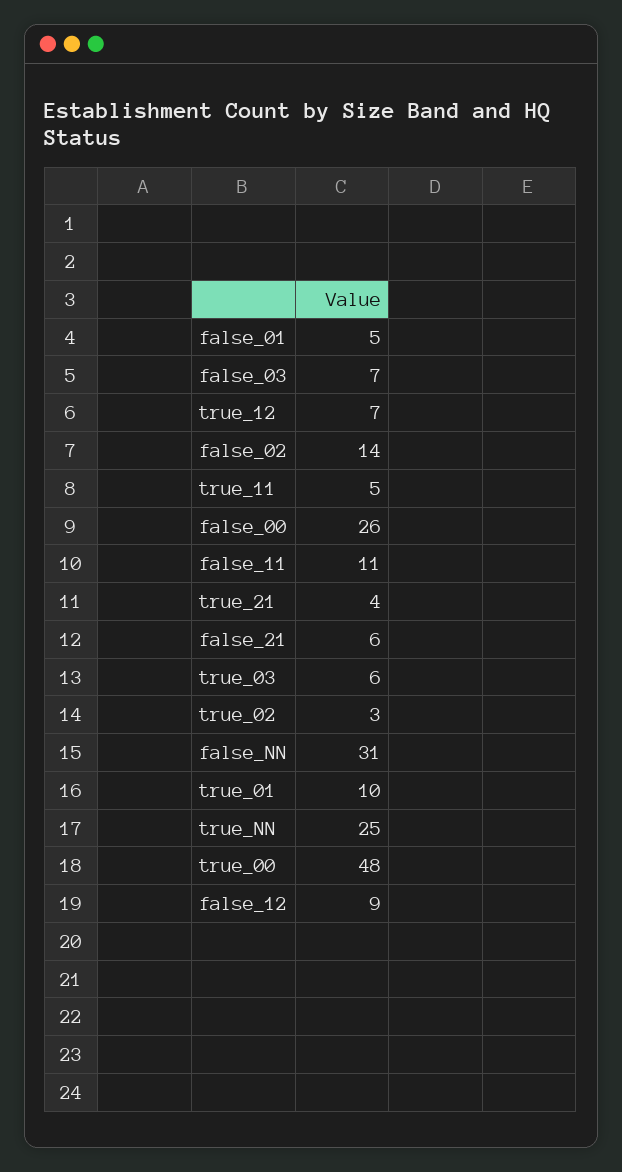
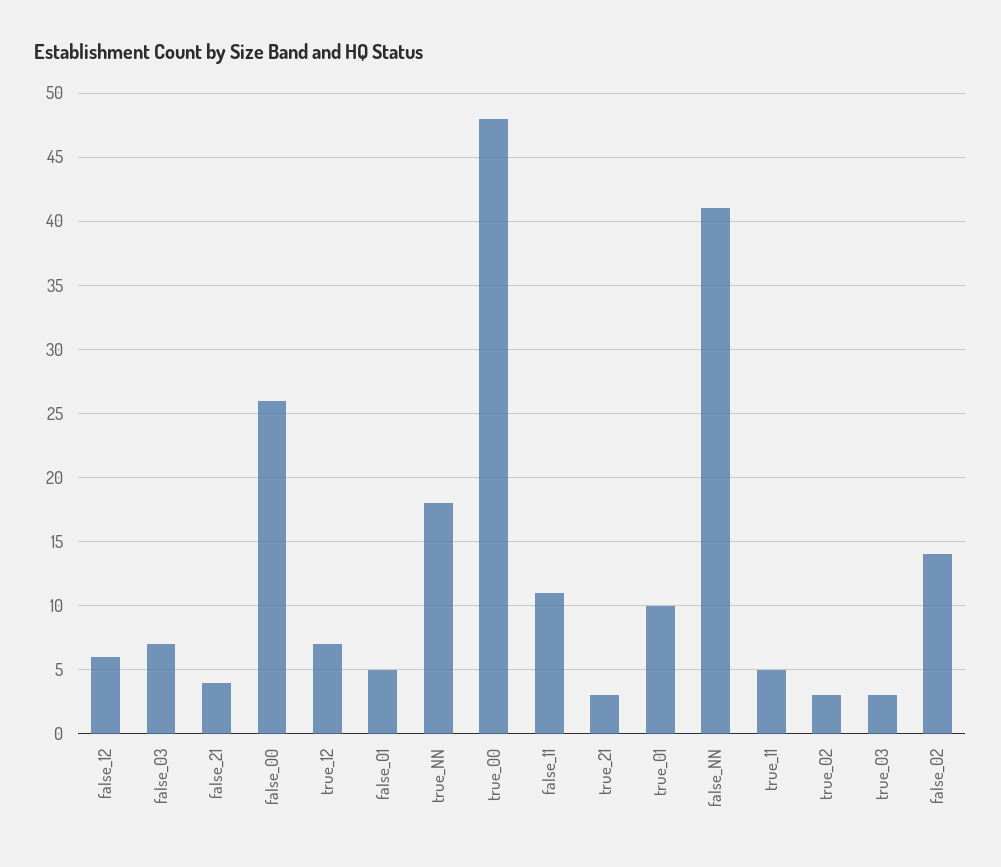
  {
    "false_01": 5,
    "false_03": 7,
    "true_12": 7,
    "false_02": 14,
    "true_11": 5,
    "false_00": 26,
    "false_11": 11,
-   "true_21": 4,
+   "true_21": 3,
-   "false_21": 6,
+   "false_21": 4,
-   "true_03": 6,
+   "true_03": 3,
    "true_02": 3,
-   "false_NN": 31,
+   "false_NN": 41,
    "true_01": 10,
-   "true_NN": 25,
+   "true_NN": 18,
    "true_00": 48,
-   "false_12": 9
+   "false_12": 6
  }

